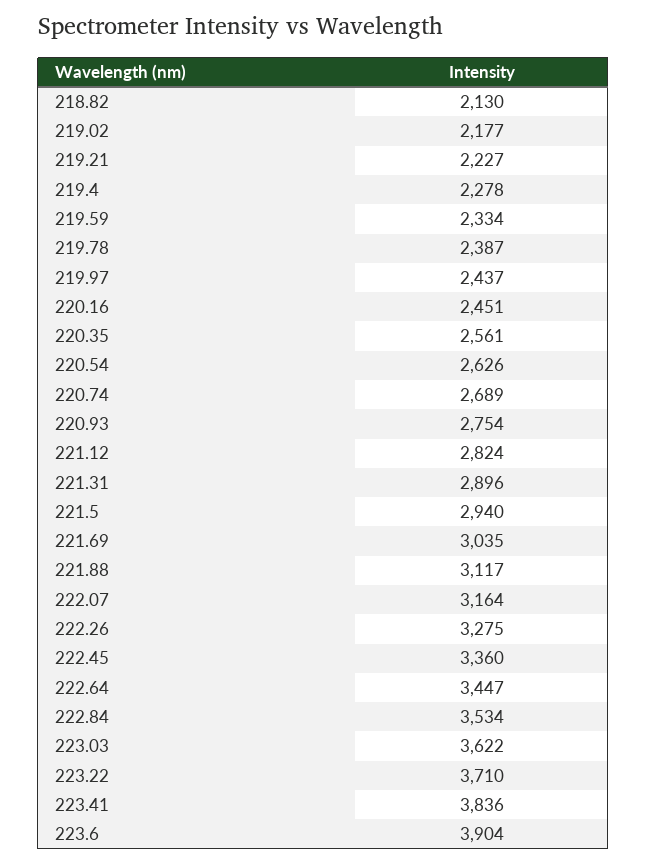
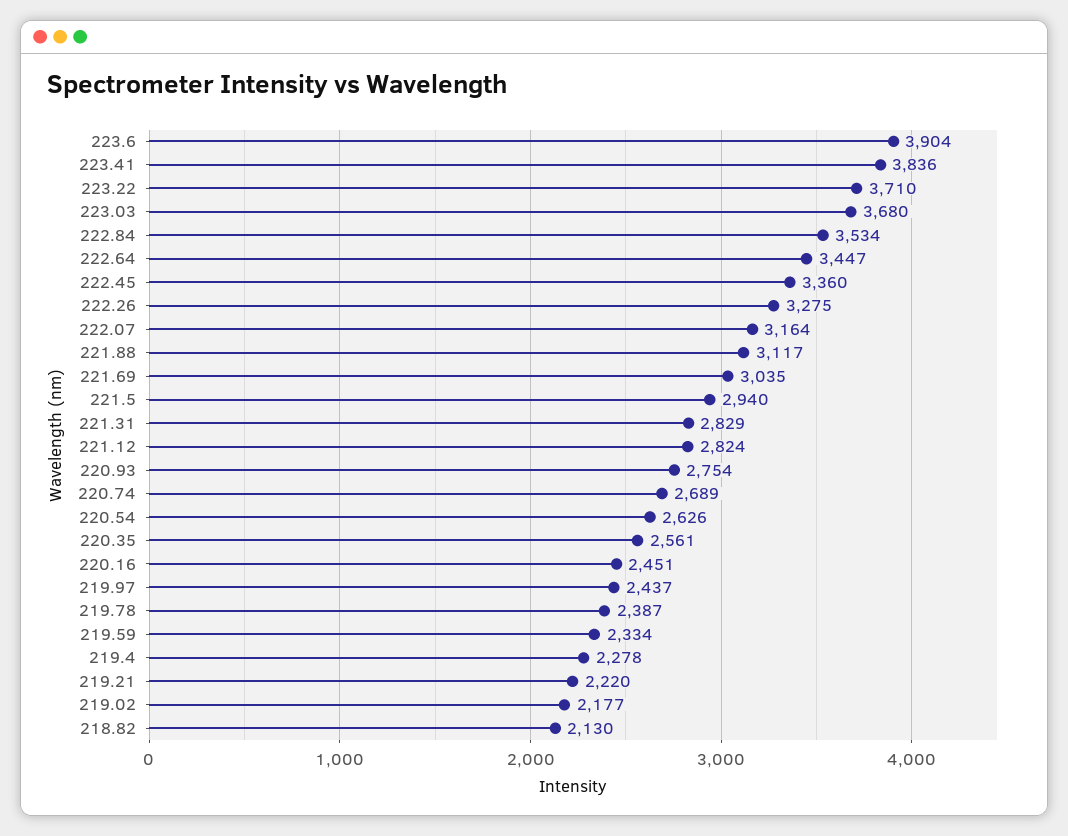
  {
    "218.82": 2130,
    "219.02": 2177,
-   "219.21": 2227,
+   "219.21": 2220,
    "219.4": 2278,
    "219.59": 2334,
    "219.78": 2387,
    "219.97": 2437,
    "220.16": 2451,
    "220.35": 2561,
    "220.54": 2626,
    "220.74": 2689,
    "220.93": 2754,
    "221.12": 2824,
-   "221.31": 2896,
+   "221.31": 2829,
    "221.5": 2940,
    "221.69": 3035,
    "221.88": 3117,
    "222.07": 3164,
    "222.26": 3275,
    "222.45": 3360,
    "222.64": 3447,
    "222.84": 3534,
-   "223.03": 3622,
+   "223.03": 3680,
    "223.22": 3710,
    "223.41": 3836,
    "223.6": 3904
  }

